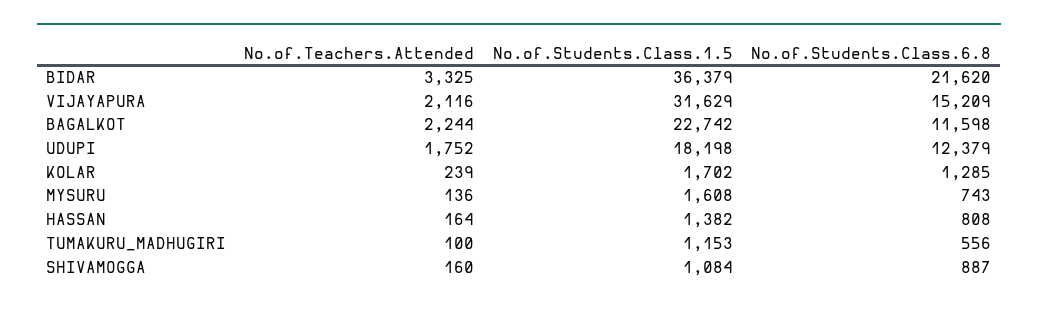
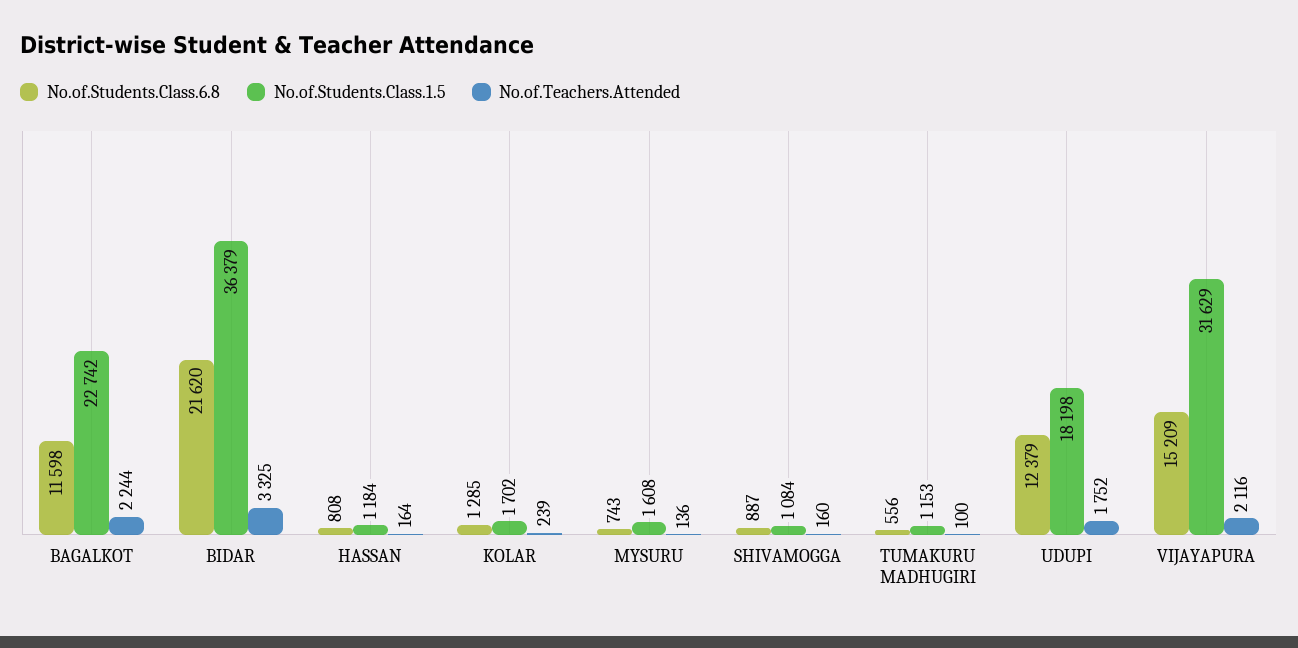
  {
    "No.of.Teachers.Attended": {
      "BIDAR": 3325,
      "VIJAYAPURA": 2116,
      "BAGALKOT": 2244,
      "UDUPI": 1752,
      "KOLAR": 239,
      "MYSURU": 136,
      "HASSAN": 164,
      "TUMAKURU_MADHUGIRI": 100,
      "SHIVAMOGGA": 160
    },
    "No.of.Students.Class.1.5": {
      "BIDAR": 36379,
      "VIJAYAPURA": 31629,
      "BAGALKOT": 22742,
      "UDUPI": 18198,
      "KOLAR": 1702,
      "MYSURU": 1608,
-     "HASSAN": 1382,
+     "HASSAN": 1184,
      "TUMAKURU_MADHUGIRI": 1153,
      "SHIVAMOGGA": 1084
    },
    "No.of.Students.Class.6.8": {
      "BIDAR": 21620,
      "VIJAYAPURA": 15209,
      "BAGALKOT": 11598,
      "UDUPI": 12379,
      "KOLAR": 1285,
      "MYSURU": 743,
      "HASSAN": 808,
      "TUMAKURU_MADHUGIRI": 556,
      "SHIVAMOGGA": 887
    }
  }

